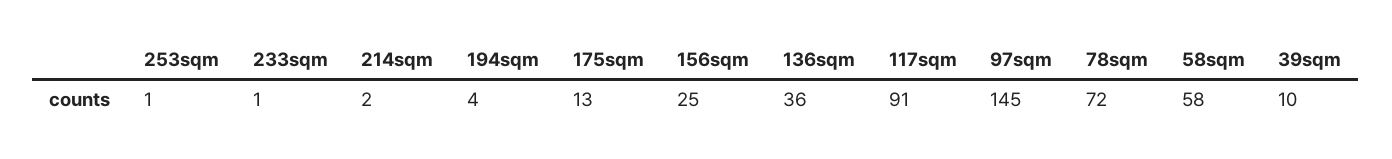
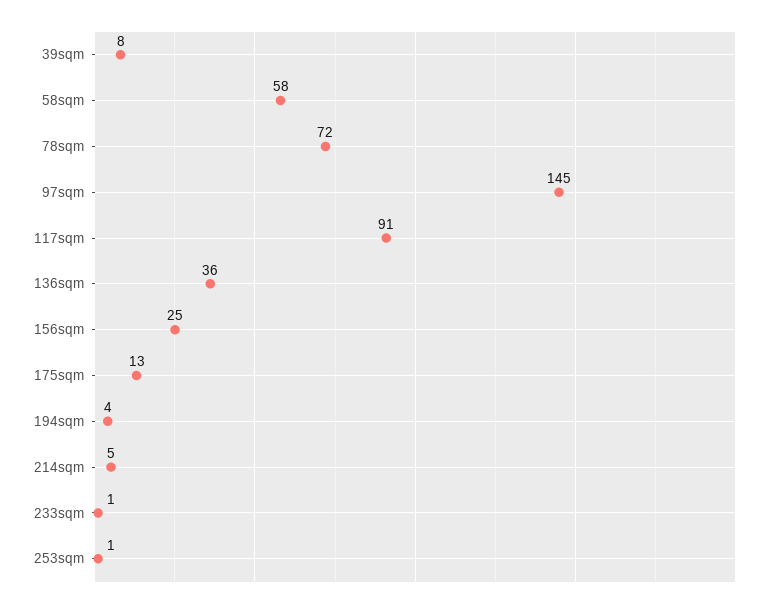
  {
    "253sqm": 1,
    "233sqm": 1,
-   "214sqm": 2,
+   "214sqm": 5,
    "194sqm": 4,
    "175sqm": 13,
    "156sqm": 25,
    "136sqm": 36,
    "117sqm": 91,
    "97sqm": 145,
    "78sqm": 72,
    "58sqm": 58,
-   "39sqm": 10
+   "39sqm": 8
  }

